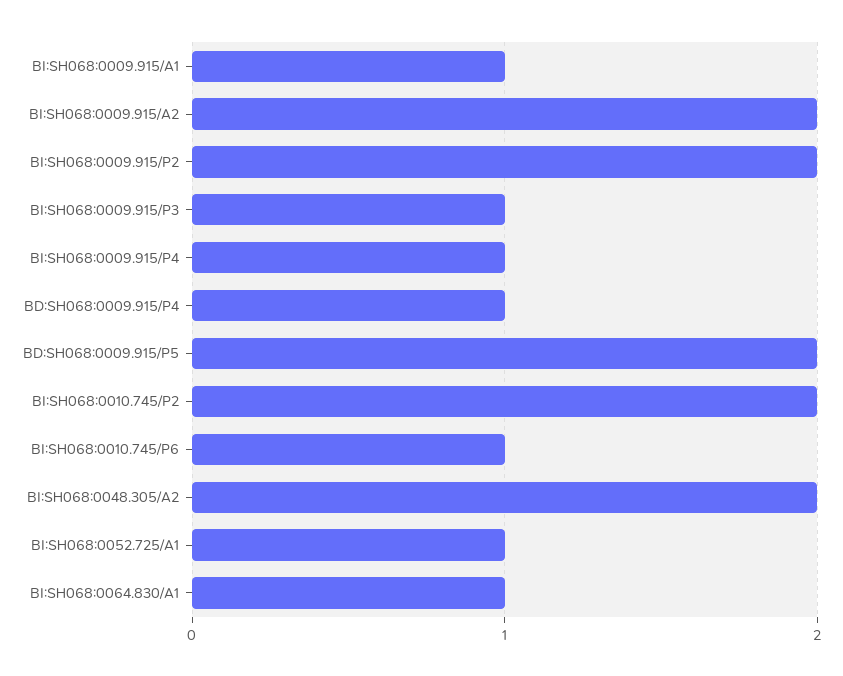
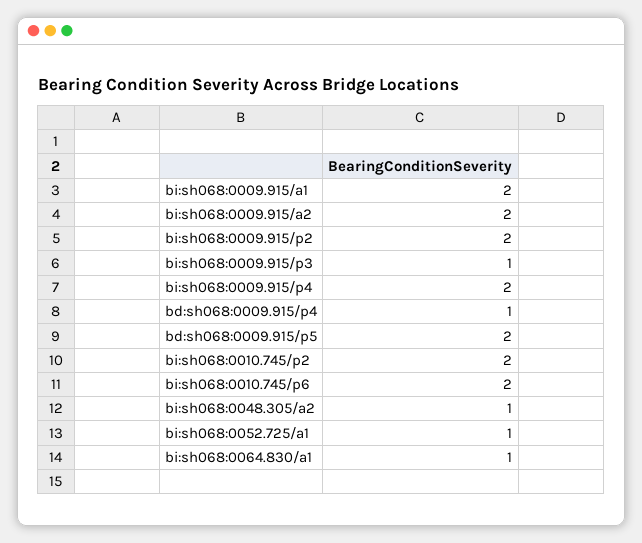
  {
-   "BI:SH068:0009.915/A1": 1,
+   "BI:SH068:0009.915/A1": 2,
    "BI:SH068:0009.915/A2": 2,
    "BI:SH068:0009.915/P2": 2,
    "BI:SH068:0009.915/P3": 1,
-   "BI:SH068:0009.915/P4": 1,
+   "BI:SH068:0009.915/P4": 2,
    "BD:SH068:0009.915/P4": 1,
    "BD:SH068:0009.915/P5": 2,
    "BI:SH068:0010.745/P2": 2,
-   "BI:SH068:0010.745/P6": 1,
+   "BI:SH068:0010.745/P6": 2,
-   "BI:SH068:0048.305/A2": 2,
+   "BI:SH068:0048.305/A2": 1,
    "BI:SH068:0052.725/A1": 1,
    "BI:SH068:0064.830/A1": 1
  }

